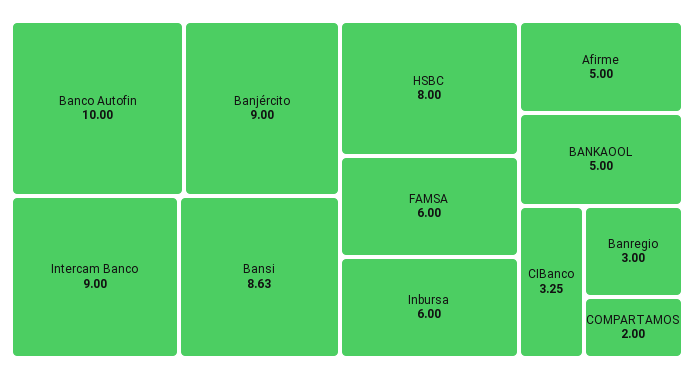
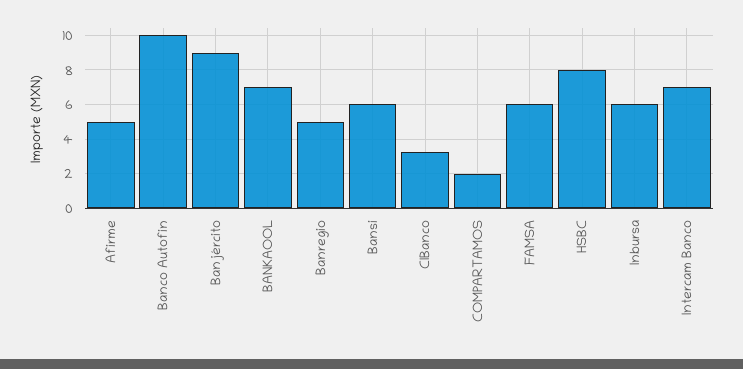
  {
    "Banco Autofin": 10,
    "Banjército": 9,
-   "Intercam Banco": 9,
+   "Intercam Banco": 7,
-   "Bansi": 8.63,
+   "Bansi": 6,
    "HSBC": 8,
    "FAMSA": 6,
    "Inbursa": 6,
    "Afirme": 5,
-   "BANKAOOL": 5,
+   "BANKAOOL": 7,
    "CIBanco": 3.25,
-   "Banregio": 3,
+   "Banregio": 5,
    "COMPARTAMOS": 2
  }

